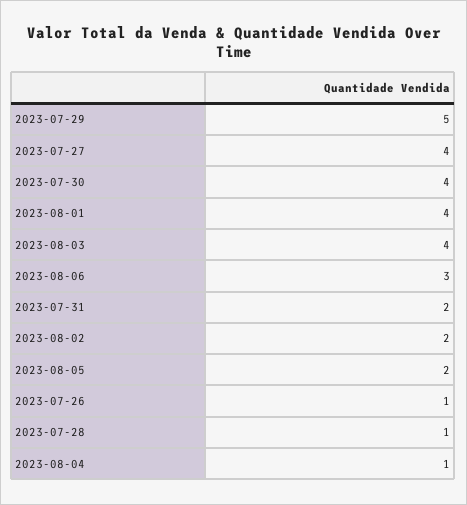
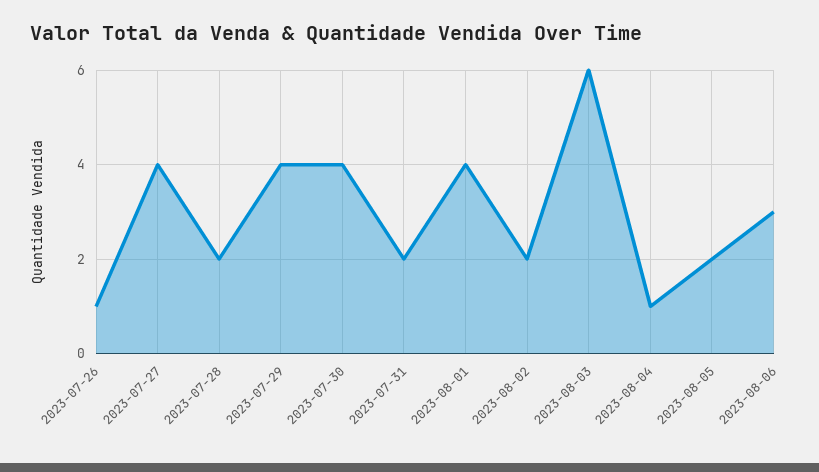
  {
-   "2023-07-29": 5,
+   "2023-07-29": 4,
    "2023-07-27": 4,
    "2023-07-30": 4,
    "2023-08-01": 4,
-   "2023-08-03": 4,
+   "2023-08-03": 6,
    "2023-08-06": 3,
    "2023-07-31": 2,
    "2023-08-02": 2,
    "2023-08-05": 2,
    "2023-07-26": 1,
-   "2023-07-28": 1,
+   "2023-07-28": 2,
    "2023-08-04": 1
  }

